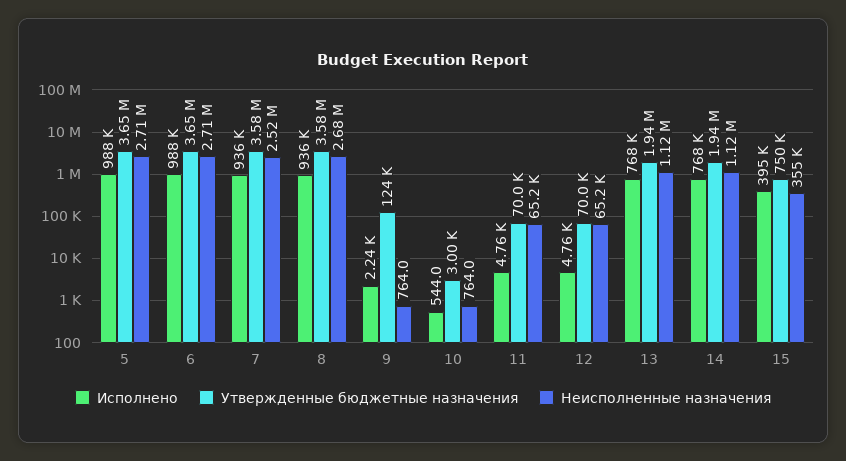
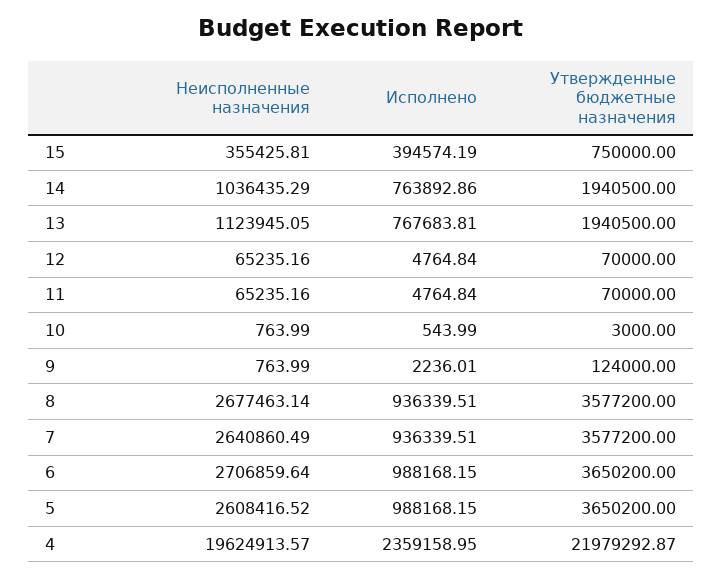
  {
    "Исполнено": {
      "5": 988168.15,
      "6": 988168.15,
      "7": 936339.51,
      "8": 936339.51,
      "9": 2236.01,
      "10": 543.99,
      "11": 4764.84,
      "12": 4764.84,
      "13": 767683.81,
-     "14": 768000,
+     "14": 763892.86,
-     "15": 394574.19
+     "15": 394574.19,
+     "4": 2359158.95
    },
    "Утвержденные бюджетные назначения": {
      "5": 3650200,
      "6": 3650200,
      "7": 3577200,
      "8": 3577200,
      "9": 124000,
      "10": 3000,
      "11": 70000,
      "12": 70000,
      "13": 1940500,
      "14": 1940500,
-     "15": 750000
+     "15": 750000,
+     "4": 21979292.87
    },
    "Неисполненные назначения": {
-     "5": 2710000,
+     "5": 2608416.52,
      "6": 2706859.64,
-     "7": 2520000,
+     "7": 2640860.49,
      "8": 2677463.14,
      "9": 763.99,
      "10": 763.99,
      "11": 65235.16,
      "12": 65235.16,
      "13": 1123945.05,
-     "14": 1120000,
+     "14": 1036435.29,
-     "15": 355425.81
+     "15": 355425.81,
+     "4": 19624913.57
    }
  }

